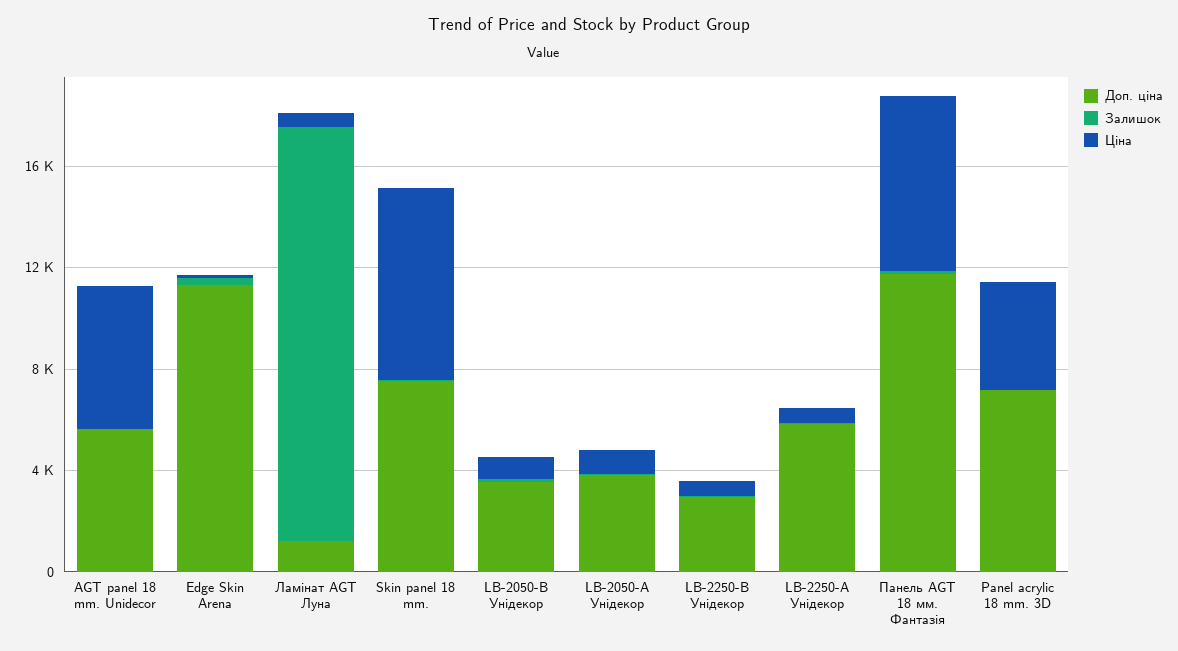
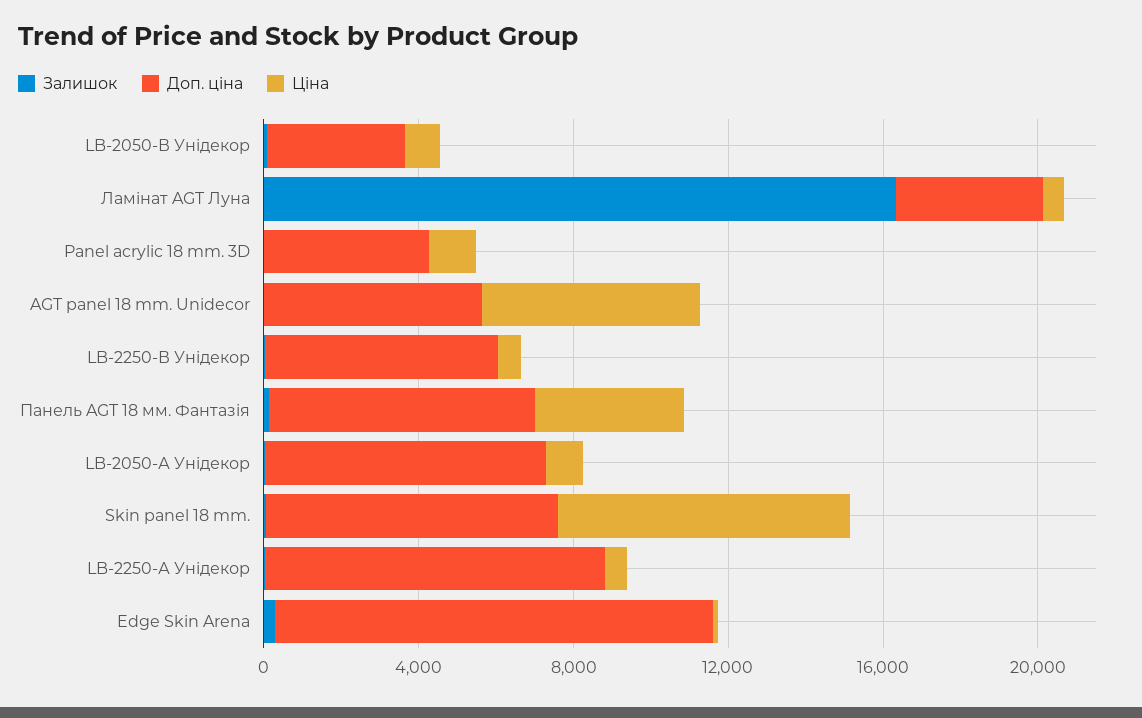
  {
    "Доп. ціна": {
      "AGT panel 18 mm. Unidecor": 6000,
      "Edge Skin Arena": 11000,
-     "Ламінат AGT Луна": 1000,
+     "Ламінат AGT Луна": 4000,
      "Skin panel 18 mm.": 8000,
      "LB-2050-В Унідекор": 4000,
-     "LB-2050-А Унідекор": 4000,
+     "LB-2050-А Унідекор": 7000,
-     "LB-2250-В Унідекор": 3000,
+     "LB-2250-В Унідекор": 6000,
-     "LB-2250-А Унідекор": 6000,
+     "LB-2250-А Унідекор": 9000,
-     "Панель AGT 18 мм. Фантазія": 12000,
+     "Панель AGT 18 мм. Фантазія": 7000,
-     "Panel acrylic 18 mm. 3D": 7000
+     "Panel acrylic 18 mm. 3D": 4000
    },
    "Залишок": {
      "AGT panel 18 mm. Unidecor": 0,
      "Edge Skin Arena": 0,
      "Ламінат AGT Луна": 16000,
      "Skin panel 18 mm.": 0,
      "LB-2050-В Унідекор": 0,
      "LB-2050-А Унідекор": 0,
      "LB-2250-В Унідекор": 0,
      "LB-2250-А Унідекор": 0,
      "Панель AGT 18 мм. Фантазія": 0,
      "Panel acrylic 18 mm. 3D": 0
    },
    "Ціна": {
      "AGT panel 18 mm. Unidecor": 6000,
      "Edge Skin Arena": 0,
      "Ламінат AGT Луна": 1000,
      "Skin panel 18 mm.": 8000,
      "LB-2050-В Унідекор": 1000,
      "LB-2050-А Унідекор": 1000,
      "LB-2250-В Унідекор": 1000,
      "LB-2250-А Унідекор": 1000,
-     "Панель AGT 18 мм. Фантазія": 7000,
+     "Панель AGT 18 мм. Фантазія": 4000,
-     "Panel acrylic 18 mm. 3D": 4000
+     "Panel acrylic 18 mm. 3D": 1000
    }
  }

